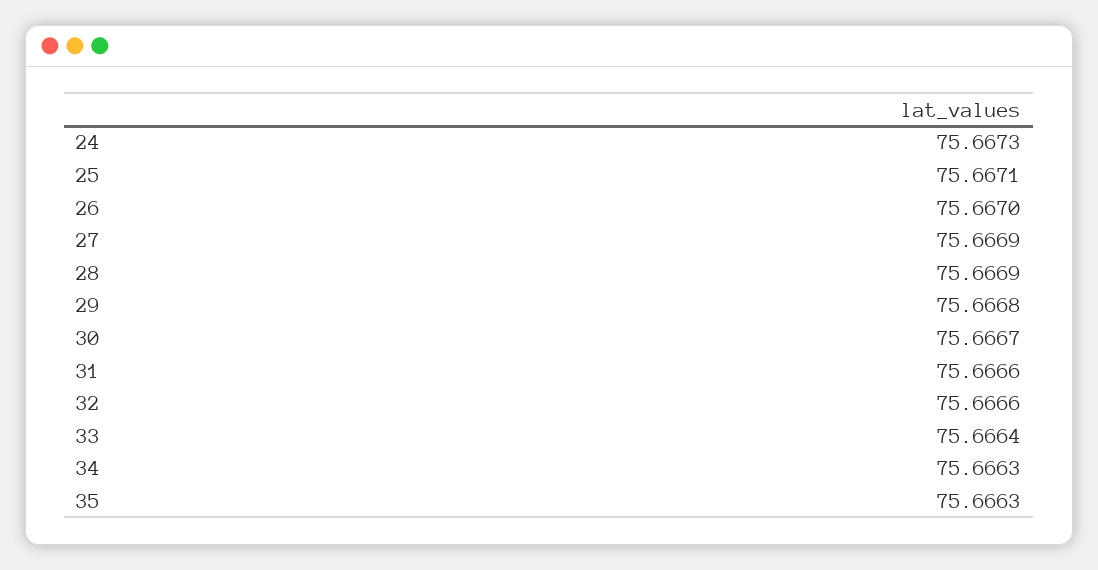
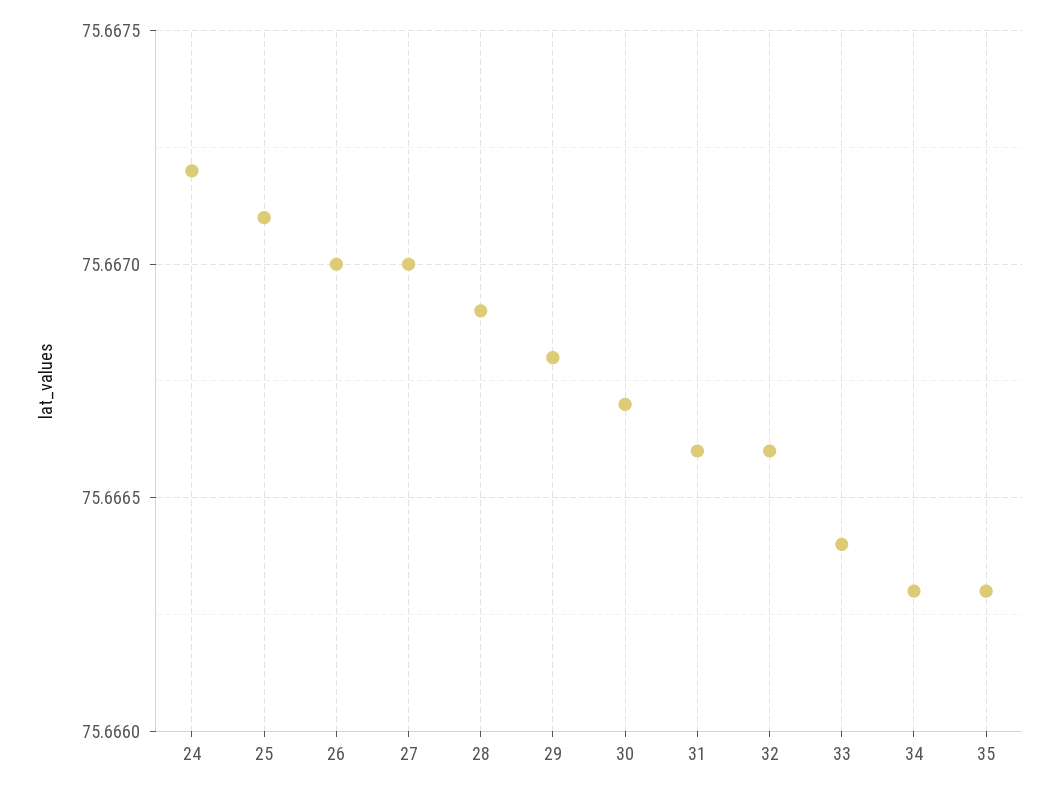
  {
-   "24": 75.6673,
+   "24": 75.6672,
    "25": 75.6671,
    "26": 75.667,
-   "27": 75.6669,
+   "27": 75.667,
    "28": 75.6669,
    "29": 75.6668,
    "30": 75.6667,
    "31": 75.6666,
    "32": 75.6666,
    "33": 75.6664,
    "34": 75.6663,
    "35": 75.6663
  }

